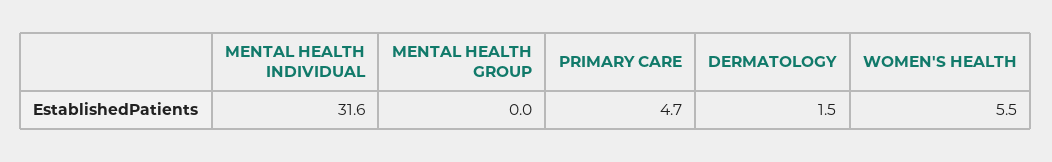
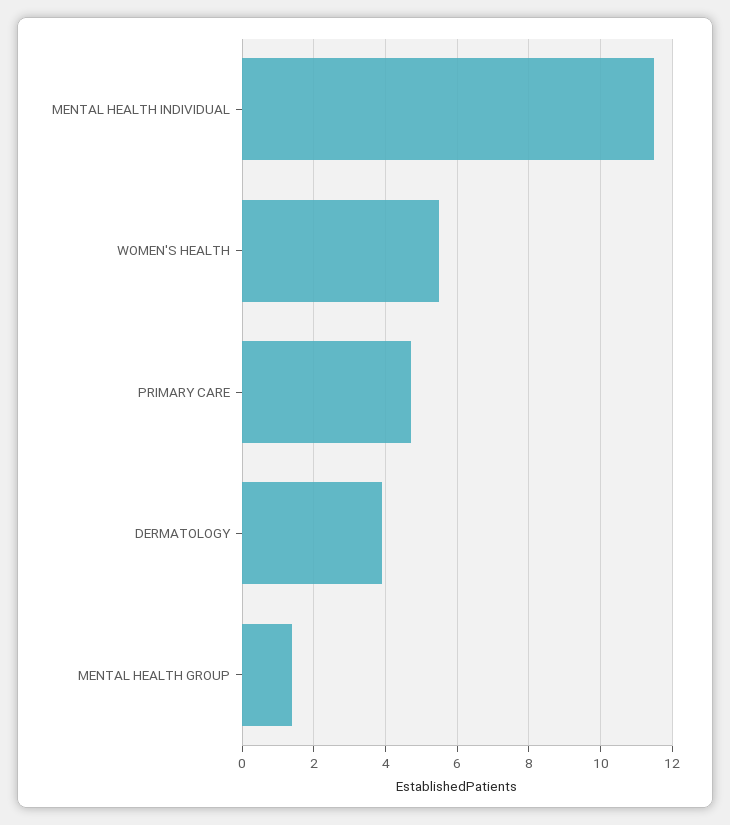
  {
-   "MENTAL HEALTH INDIVIDUAL": 31.6,
+   "MENTAL HEALTH INDIVIDUAL": 11.5,
-   "MENTAL HEALTH GROUP": 0,
+   "MENTAL HEALTH GROUP": 1.5,
    "PRIMARY CARE": 4.7,
-   "DERMATOLOGY": 1.5,
+   "DERMATOLOGY": 4,
    "WOMEN'S HEALTH": 5.5
  }

